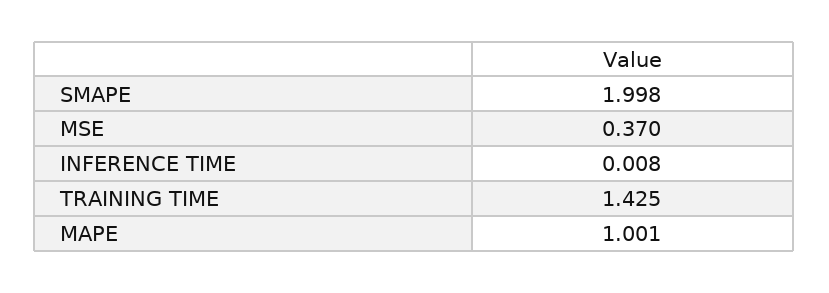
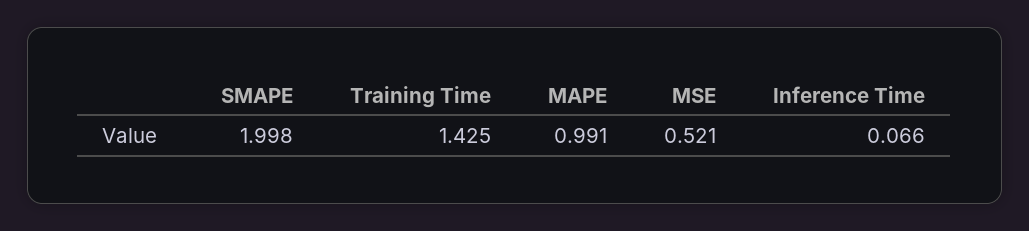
  {
    "SMAPE": 1.998,
-   "MSE": 0.37,
+   "MSE": 0.521,
-   "INFERENCE TIME": 0.008,
+   "INFERENCE TIME": 0.066,
    "TRAINING TIME": 1.425,
-   "MAPE": 1.001
+   "MAPE": 0.991
  }

